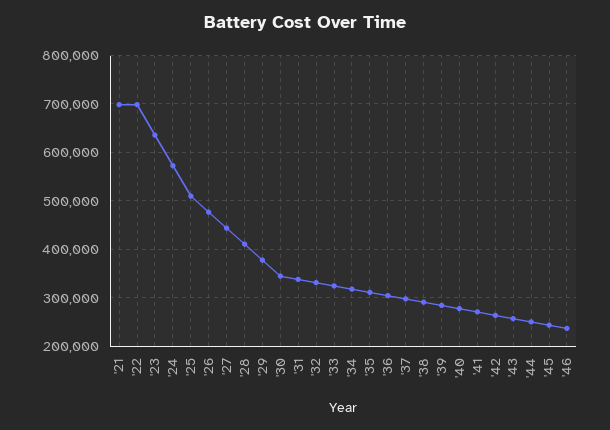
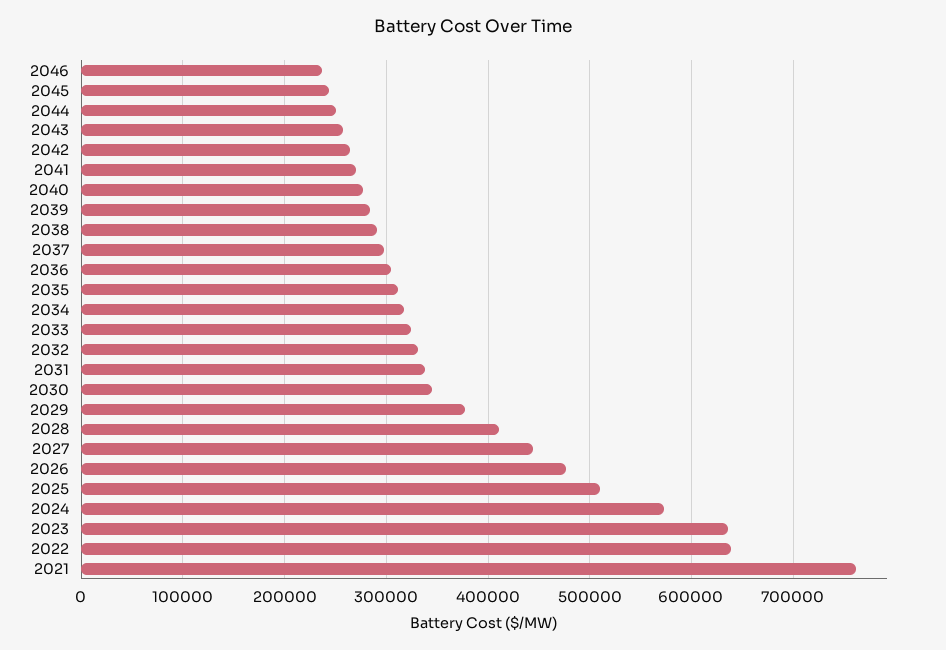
  {
-   "'21": 700000,
+   "'21": 760000,
-   "'22": 700000,
+   "'22": 640000,
    "'23": 640000,
    "'24": 570000,
    "'25": 510000,
    "'26": 480000,
    "'27": 440000,
    "'28": 410000,
    "'29": 380000,
    "'30": 340000,
    "'31": 340000,
    "'32": 330000,
    "'33": 320000,
    "'34": 320000,
    "'35": 310000,
    "'36": 300000,
    "'37": 300000,
    "'38": 290000,
    "'39": 280000,
    "'40": 280000,
    "'41": 270000,
    "'42": 260000,
    "'43": 260000,
    "'44": 250000,
    "'45": 240000,
    "'46": 240000
  }

